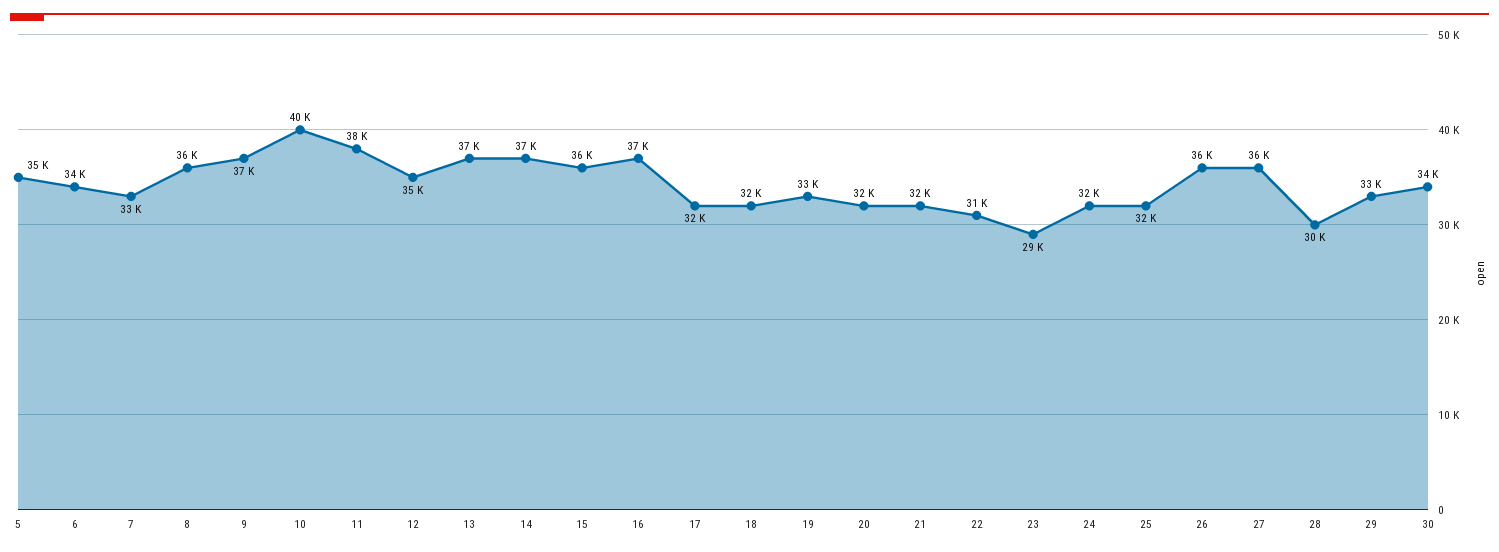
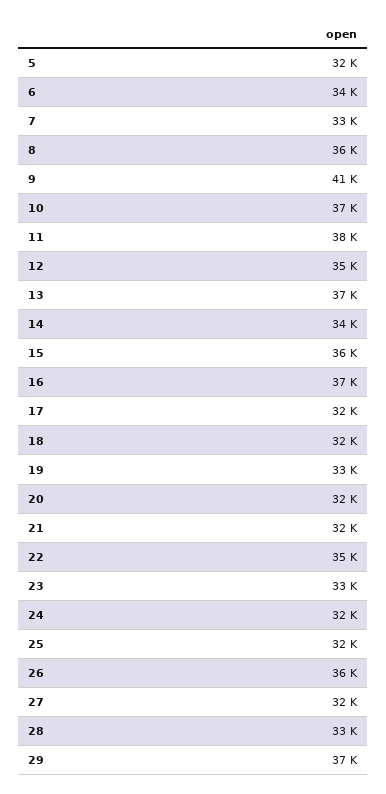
  {
-   "5": 35000,
+   "5": 32000,
    "6": 34000,
    "7": 33000,
    "8": 36000,
-   "9": 37000,
+   "9": 41000,
-   "10": 40000,
+   "10": 37000,
    "11": 38000,
    "12": 35000,
    "13": 37000,
-   "14": 37000,
+   "14": 34000,
    "15": 36000,
    "16": 37000,
    "17": 32000,
    "18": 32000,
    "19": 33000,
    "20": 32000,
    "21": 32000,
-   "22": 31000,
+   "22": 35000,
-   "23": 29000,
+   "23": 33000,
    "24": 32000,
    "25": 32000,
    "26": 36000,
-   "27": 36000,
+   "27": 32000,
-   "28": 30000,
+   "28": 33000,
-   "29": 33000,
+   "29": 37000
-   "30": 34000
  }

